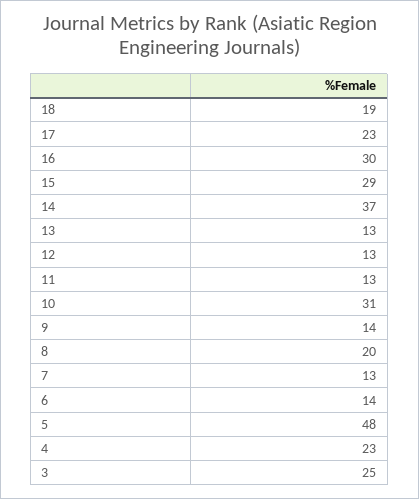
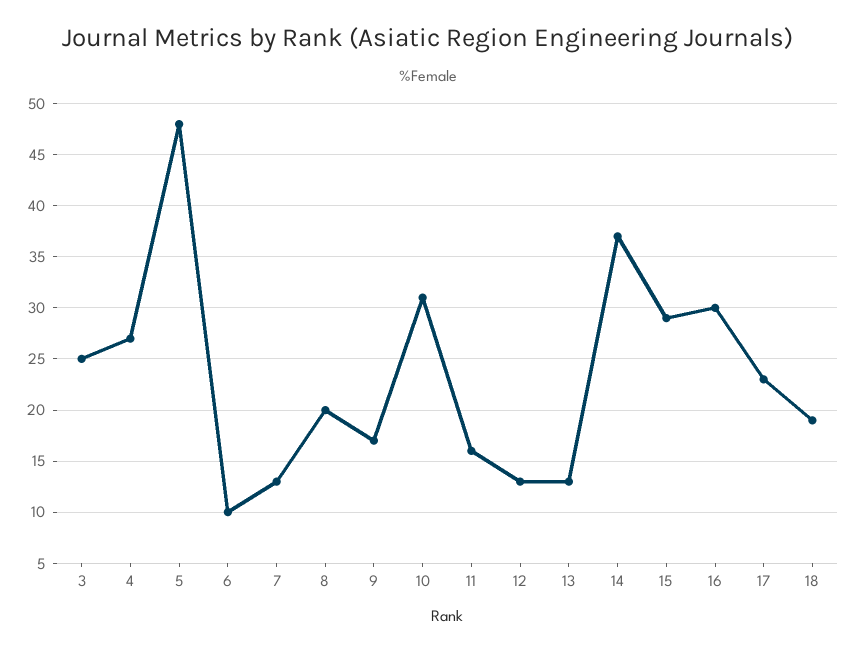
  {
    "18": 19,
    "17": 23,
    "16": 30,
    "15": 29,
    "14": 37,
    "13": 13,
    "12": 13,
-   "11": 13,
+   "11": 16,
    "10": 31,
-   "9": 14,
+   "9": 17,
    "8": 20,
    "7": 13,
-   "6": 14,
+   "6": 10,
    "5": 48,
-   "4": 23,
+   "4": 27,
    "3": 25
  }

